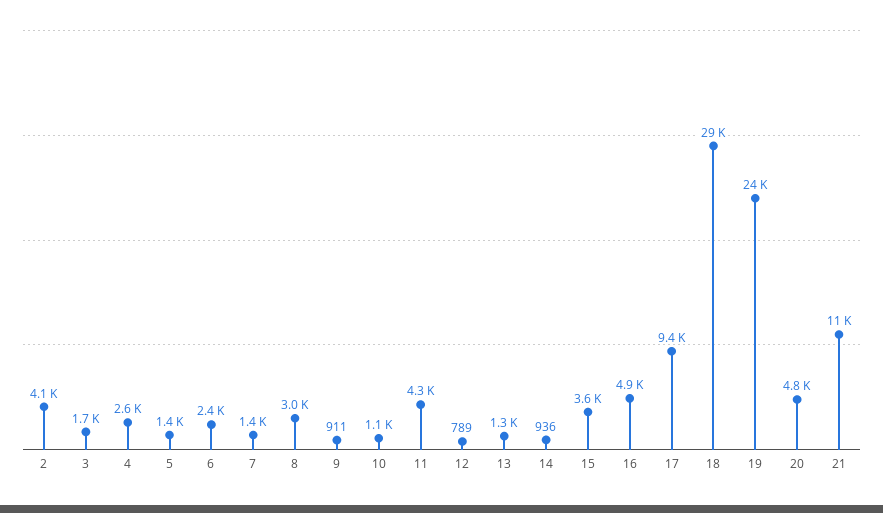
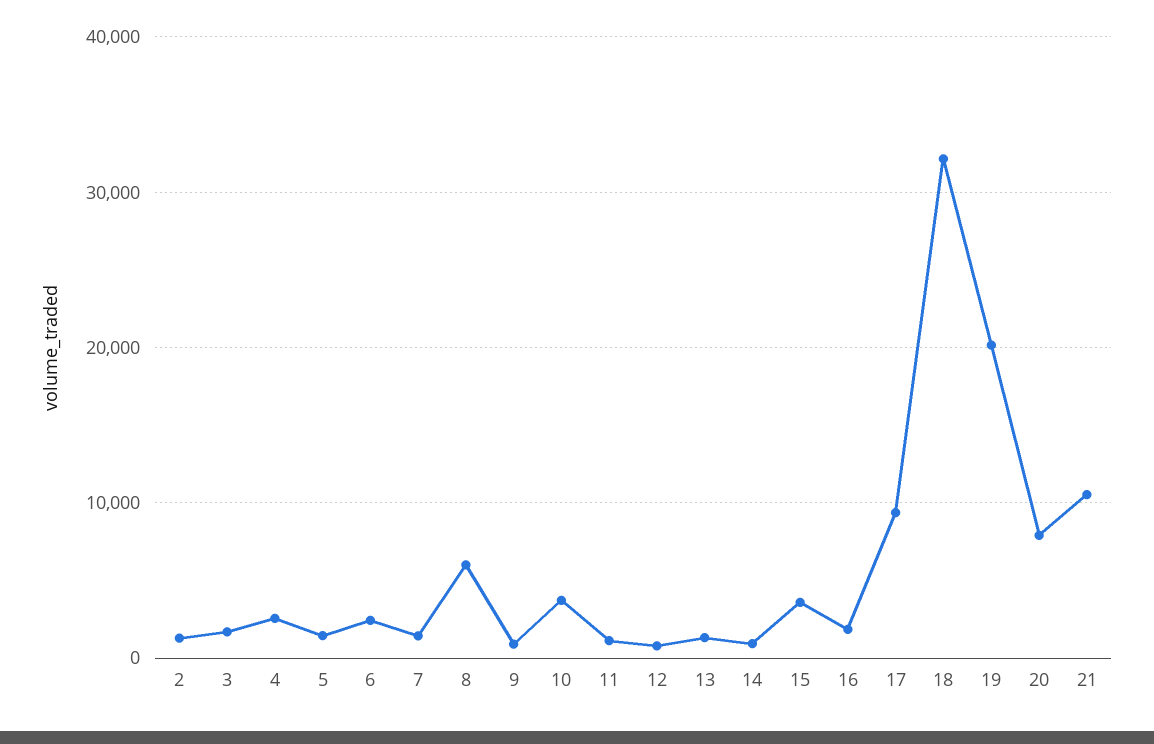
  {
-   "2": 4100,
+   "2": 1000,
    "3": 1700,
    "4": 2600,
    "5": 1400,
    "6": 2400,
    "7": 1400,
-   "8": 3000,
+   "8": 6000,
    "9": 911,
-   "10": 1100,
+   "10": 4000,
-   "11": 4300,
+   "11": 1000,
    "12": 789,
    "13": 1300,
    "14": 936,
    "15": 3600,
-   "16": 4900,
+   "16": 2000,
    "17": 9400,
-   "18": 29000,
+   "18": 32000,
-   "19": 24000,
+   "19": 20000,
-   "20": 4800,
+   "20": 8000,
    "21": 11000
  }

